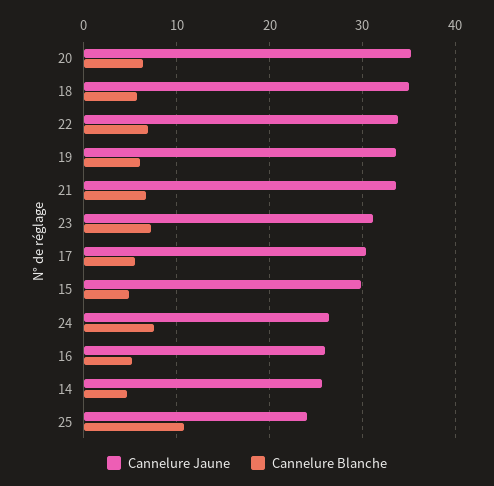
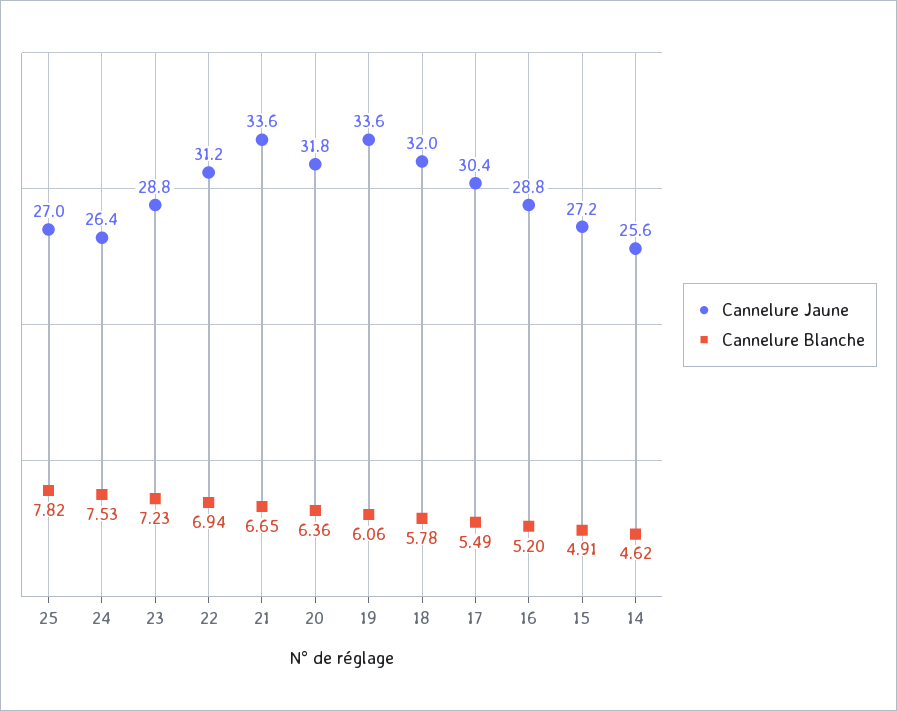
  {
    "Cannelure Jaune": {
-     "20": 35,
+     "20": 31.8,
-     "18": 35,
+     "18": 32,
-     "22": 34,
+     "22": 31.2,
      "19": 33.6,
      "21": 33.6,
-     "23": 31,
+     "23": 28.8,
      "17": 30.4,
-     "15": 30,
+     "15": 27.2,
      "24": 26.4,
-     "16": 26,
+     "16": 28.8,
      "14": 25.6,
-     "25": 24
+     "25": 27
    },
    "Cannelure Blanche": {
      "20": 6.36,
      "18": 5.78,
      "22": 6.94,
      "19": 6.06,
      "21": 6.65,
      "23": 7.23,
      "17": 5.49,
      "15": 4.91,
      "24": 7.53,
      "16": 5.2,
      "14": 4.62,
-     "25": 11
+     "25": 7.82
    }
  }

